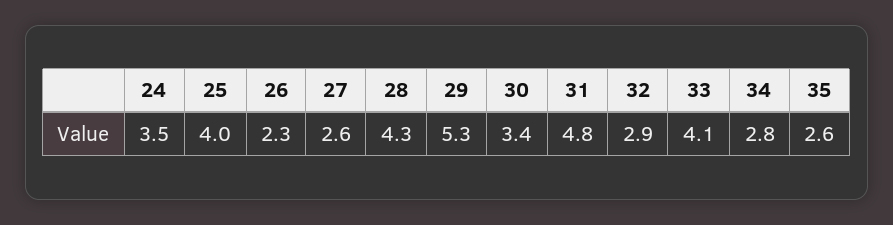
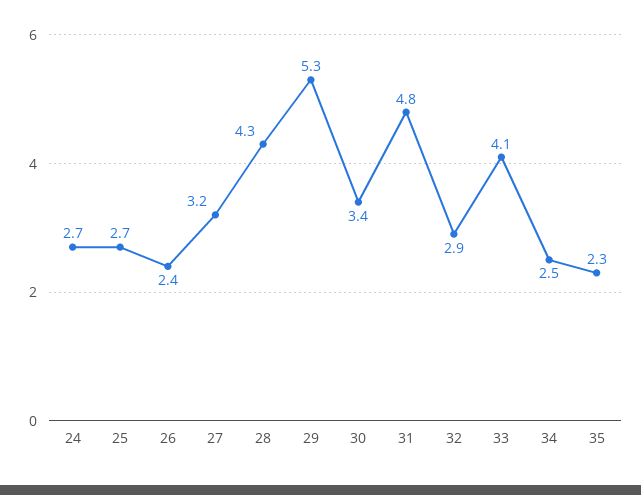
  {
-   "24": 3.5,
+   "24": 2.7,
-   "25": 4,
+   "25": 2.7,
-   "26": 2.3,
+   "26": 2.4,
-   "27": 2.6,
+   "27": 3.2,
    "28": 4.3,
    "29": 5.3,
    "30": 3.4,
    "31": 4.8,
    "32": 2.9,
    "33": 4.1,
-   "34": 2.8,
+   "34": 2.5,
-   "35": 2.6
+   "35": 2.3
  }

